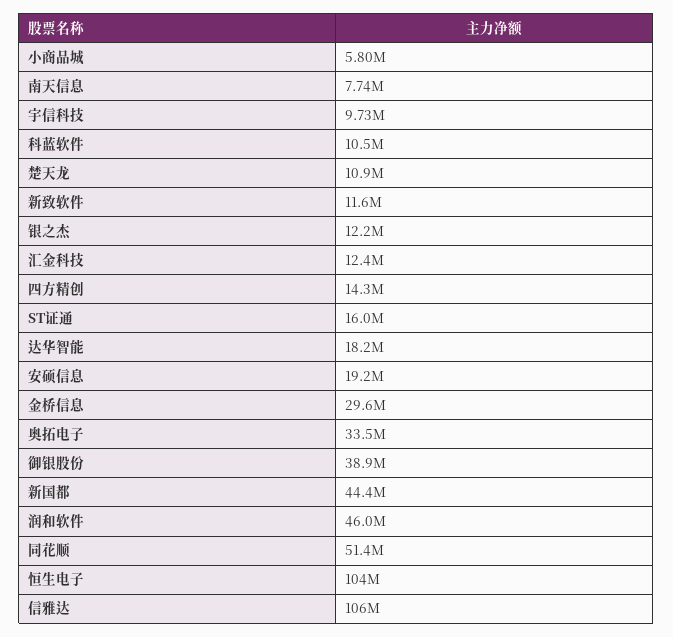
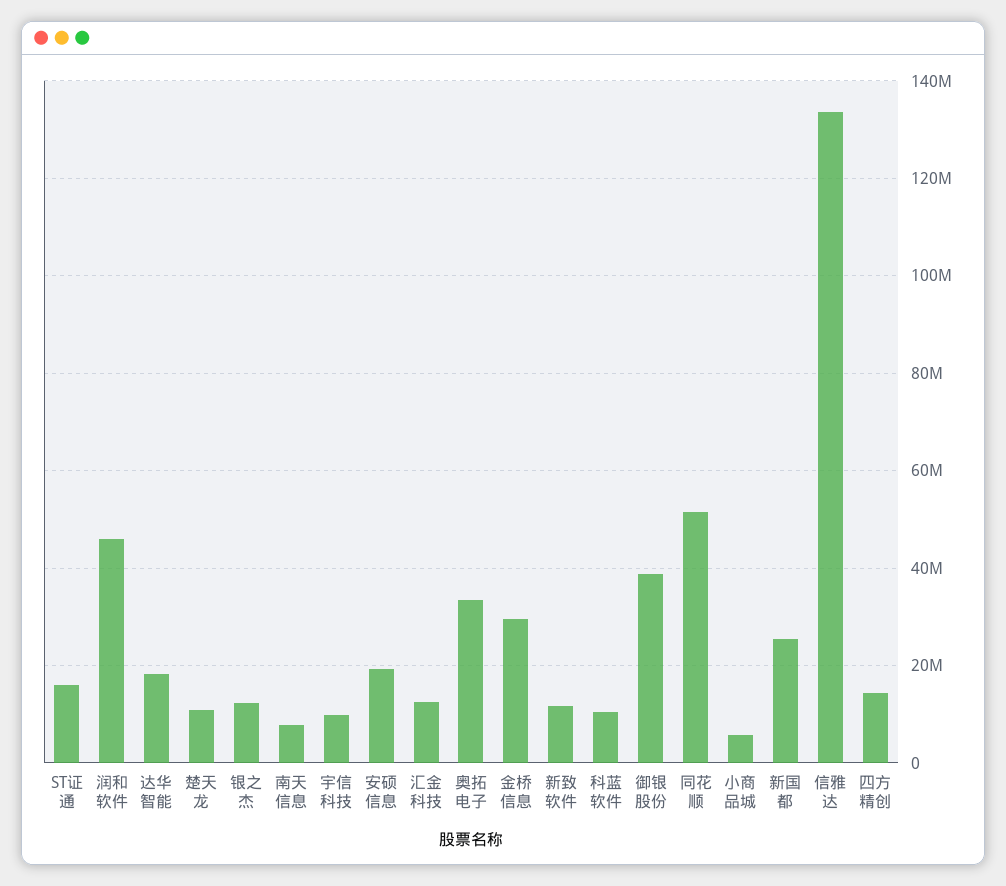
  {
    "小商品城": 5800000,
    "南天信息": 7740000,
    "宇信科技": 9730000,
    "科蓝软件": 10500000,
    "楚天龙": 10900000,
    "新致软件": 11600000,
    "银之杰": 12200000,
    "汇金科技": 12400000,
    "四方精创": 14300000,
    "ST证通": 16000000,
    "达华智能": 18200000,
    "安硕信息": 19200000,
    "金桥信息": 29600000,
    "奥拓电子": 33500000,
    "御银股份": 38900000,
-   "新国都": 44400000,
+   "新国都": 26000000,
    "润和软件": 46000000,
    "同花顺": 51400000,
-   "恒生电子": 104000000,
-   "信雅达": 106000000
+   "信雅达": 134000000
  }

